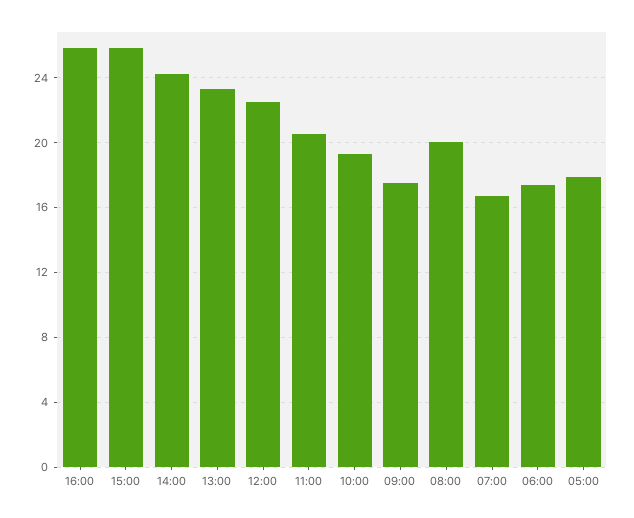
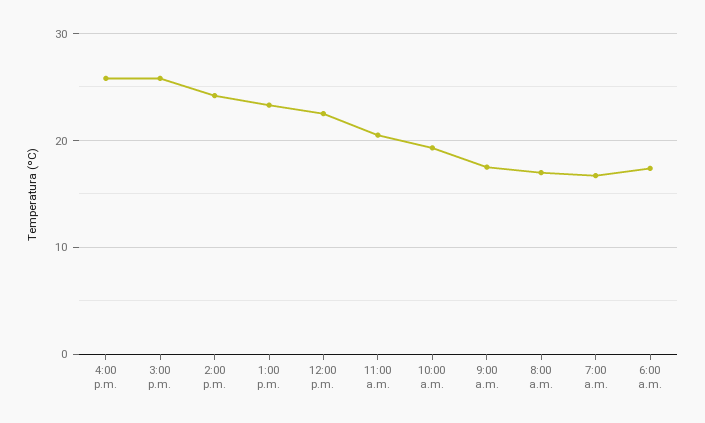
  {
    "16:00": 26,
    "15:00": 26,
    "14:00": 24,
    "13:00": 23.5,
    "12:00": 22.5,
    "11:00": 20.5,
    "10:00": 19.5,
    "09:00": 17.5,
-   "08:00": 20,
+   "08:00": 17,
    "07:00": 16.5,
-   "06:00": 17.5,
+   "06:00": 17.5
-   "05:00": 18
  }

